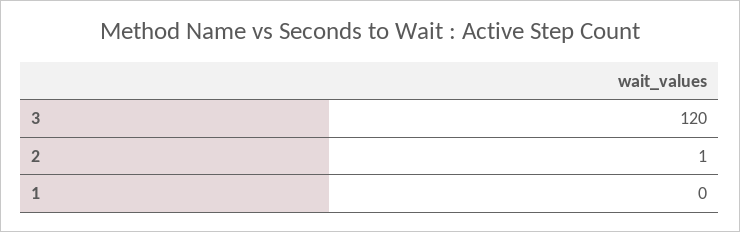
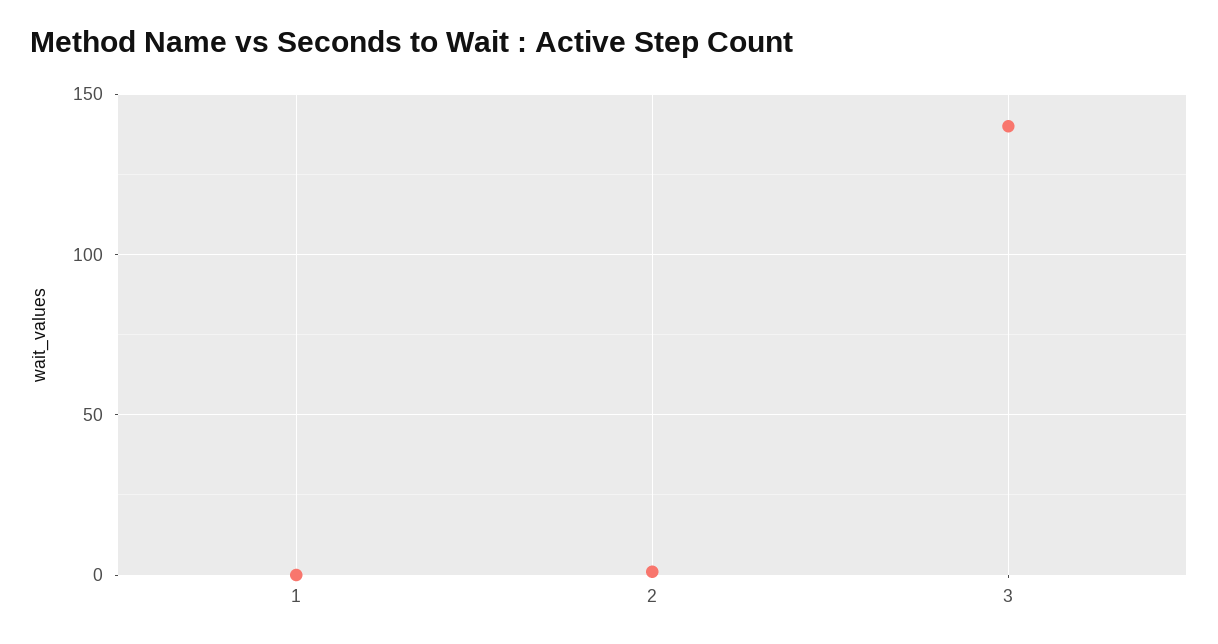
  {
-   "3": 120,
+   "3": 140,
    "2": 1,
    "1": 0
  }

